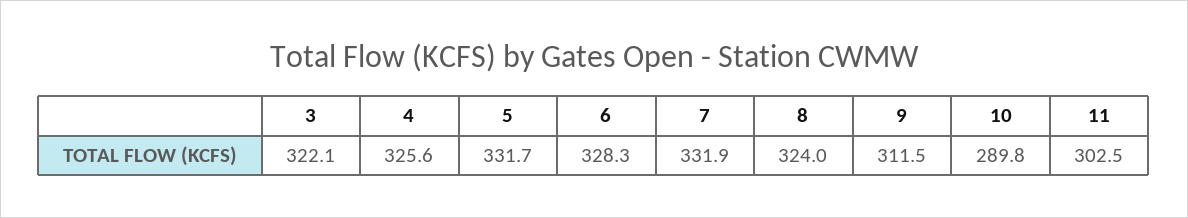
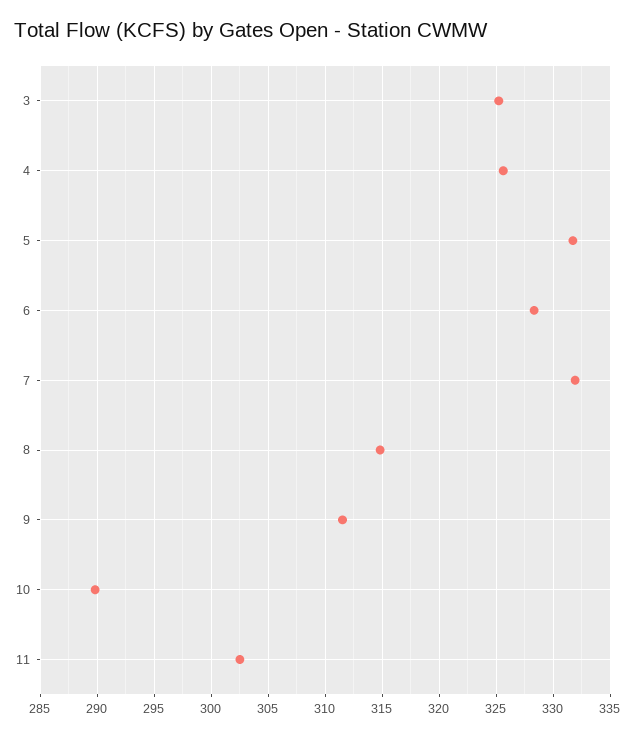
  {
-   "3": 322.1,
+   "3": 325,
    "4": 325.6,
    "5": 331.7,
    "6": 328.3,
    "7": 331.9,
-   "8": 324,
+   "8": 315,
    "9": 311.5,
    "10": 289.8,
    "11": 302.5
  }

